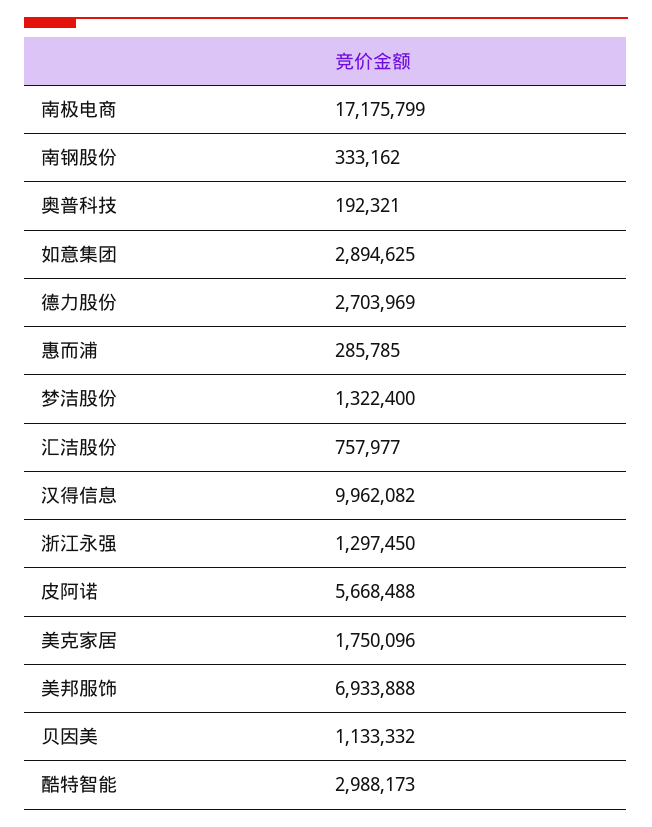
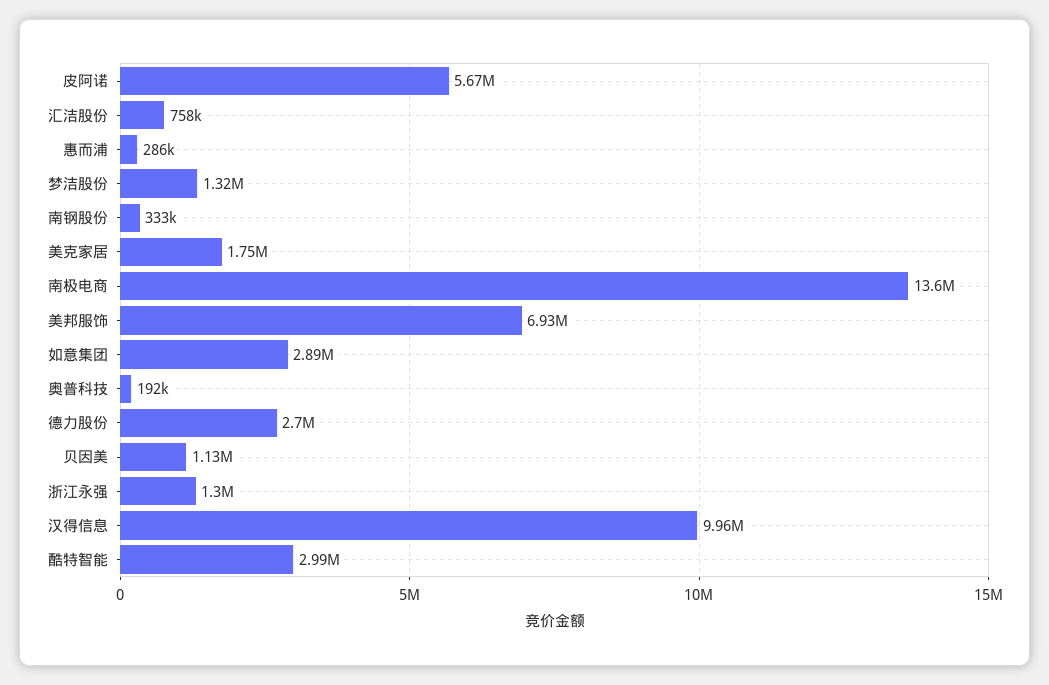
  {
-   "南极电商": 17175799,
+   "南极电商": 13600000,
    "南钢股份": 333162,
    "奥普科技": 192321,
    "如意集团": 2894625,
    "德力股份": 2703969,
    "惠而浦": 285785,
    "梦洁股份": 1322400,
    "汇洁股份": 757977,
    "汉得信息": 9962082,
    "浙江永强": 1297450,
    "皮阿诺": 5668488,
    "美克家居": 1750096,
    "美邦服饰": 6933888,
    "贝因美": 1133332,
    "酷特智能": 2988173
  }

